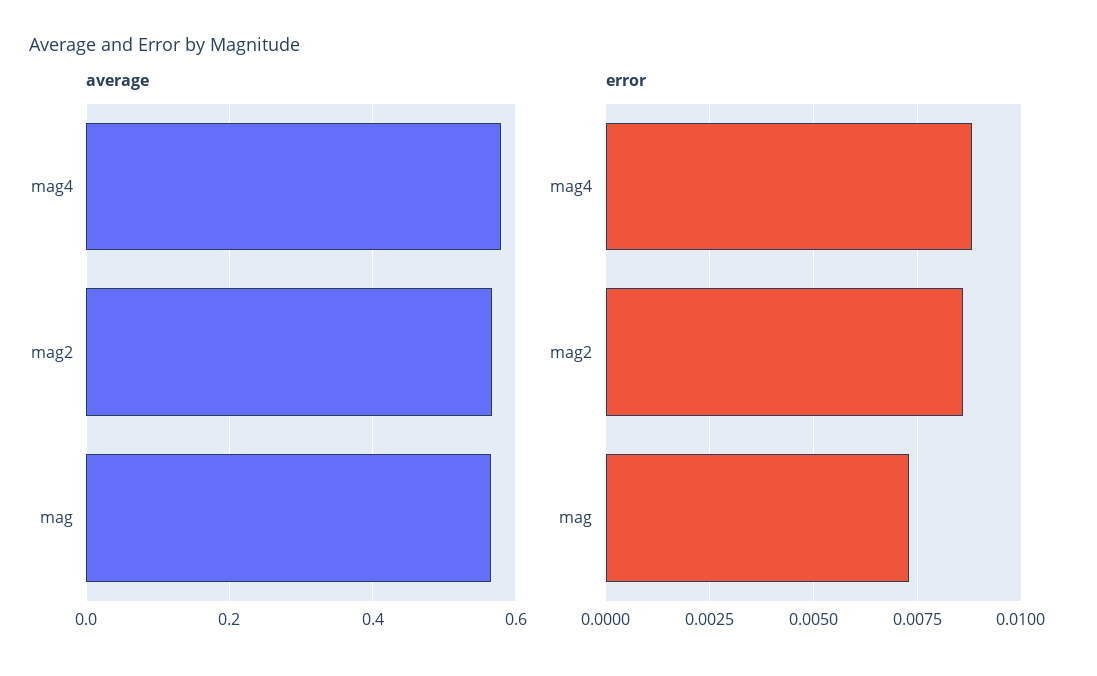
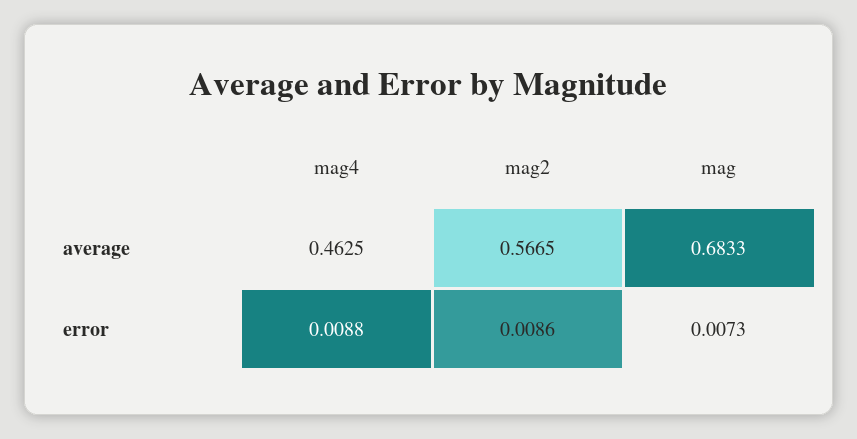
  {
    "average": {
-     "mag4": 0.58,
+     "mag4": 0.4625,
      "mag2": 0.5665,
-     "mag": 0.56
+     "mag": 0.6833
    },
    "error": {
      "mag4": 0.0088,
      "mag2": 0.0086,
      "mag": 0.0073
    }
  }

